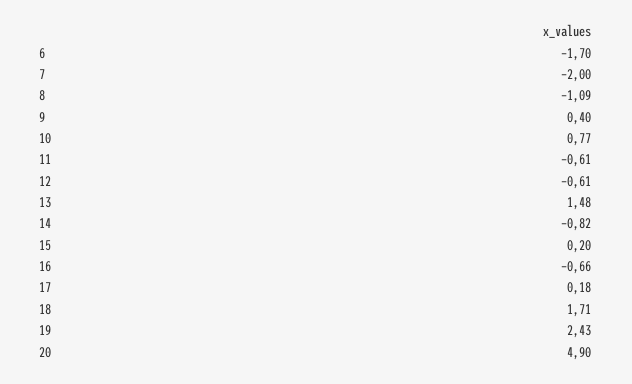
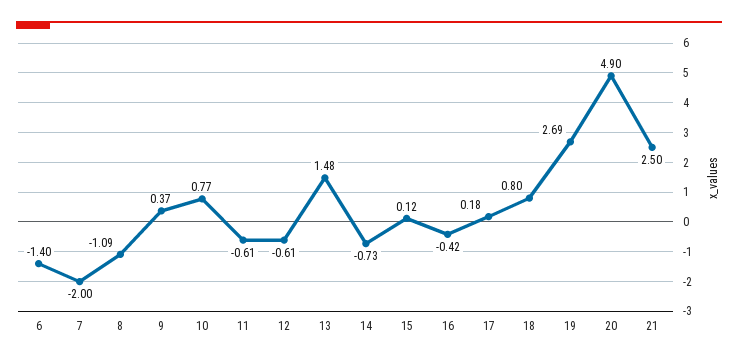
  {
-   "6": -1.7,
+   "6": -1.4,
    "7": -2,
    "8": -1.09,
-   "9": 0.4,
+   "9": 0.37,
    "10": 0.77,
    "11": -0.61,
    "12": -0.61,
    "13": 1.48,
-   "14": -0.82,
+   "14": -0.73,
-   "15": 0.2,
+   "15": 0.12,
-   "16": -0.66,
+   "16": -0.42,
    "17": 0.18,
-   "18": 1.71,
+   "18": 0.8,
-   "19": 2.43,
+   "19": 2.69,
-   "20": 4.9
+   "20": 4.9,
+   "21": 2.5
  }

